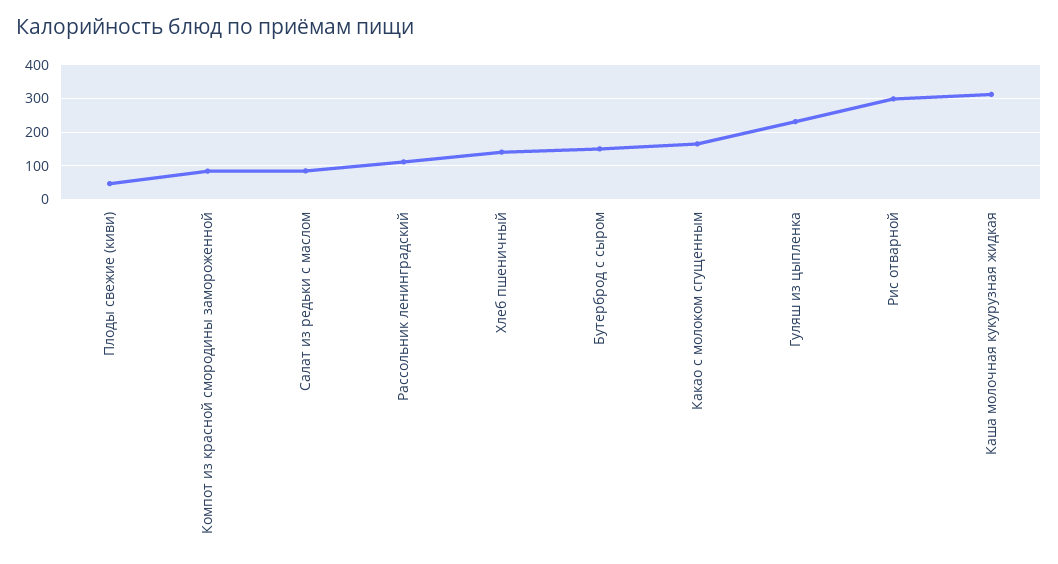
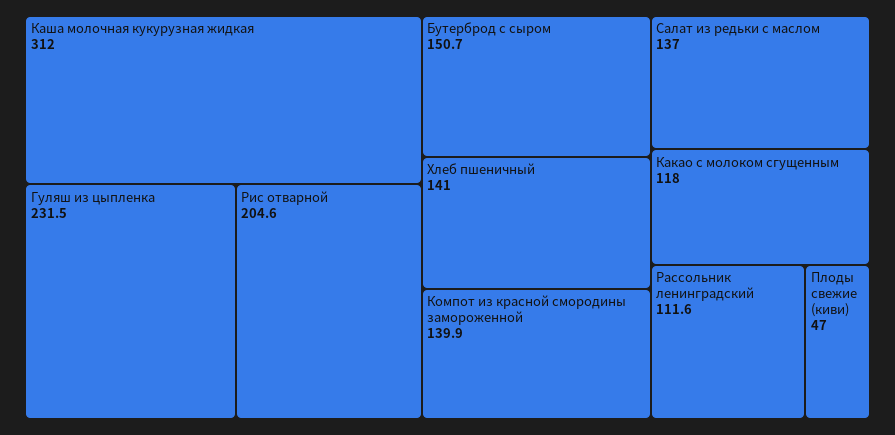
  {
    "Плоды свежие (киви)": 47,
-   "Компот из красной смородины замороженной": 80,
+   "Компот из красной смородины замороженной": 139.9,
-   "Салат из редьки с маслом": 80,
+   "Салат из редьки с маслом": 137,
    "Рассольник ленинградский": 111.6,
    "Хлеб пшеничный": 141,
    "Бутерброд с сыром": 150.7,
-   "Какао с молоком сгущенным": 160,
+   "Какао с молоком сгущенным": 118,
    "Гуляш из цыпленка": 231.5,
-   "Рис отварной": 300,
+   "Рис отварной": 204.6,
    "Каша молочная кукурузная жидкая": 312
  }

